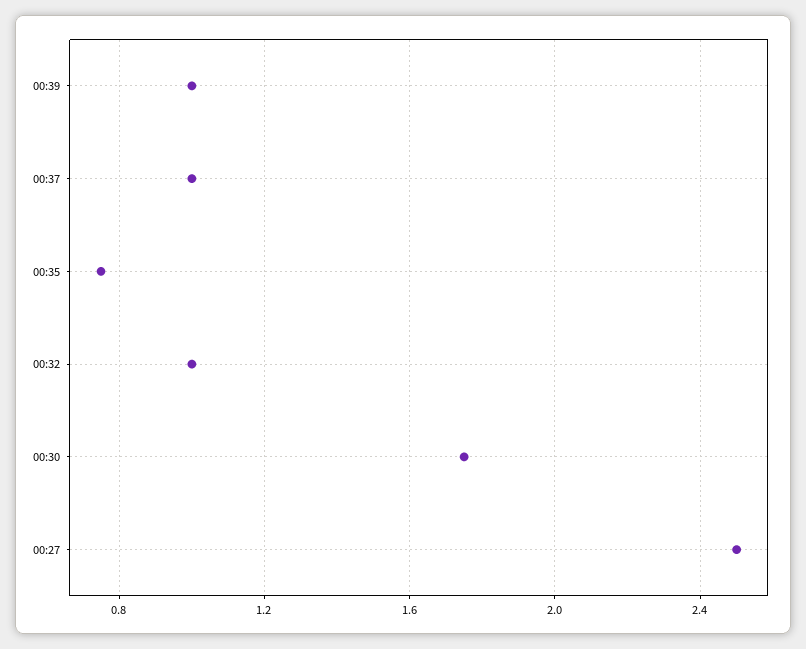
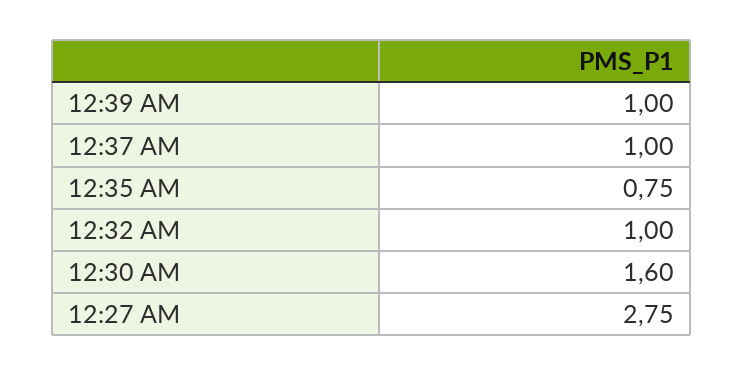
  {
    "00:39": 1,
    "00:37": 1,
    "00:35": 0.75,
    "00:32": 1,
-   "00:30": 1.75,
+   "00:30": 1.6,
-   "00:27": 2.5
+   "00:27": 2.75
  }

